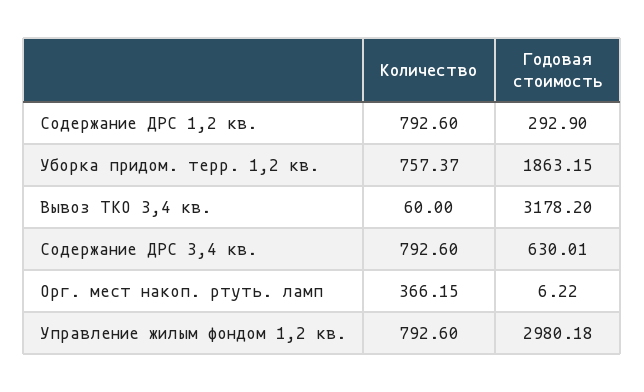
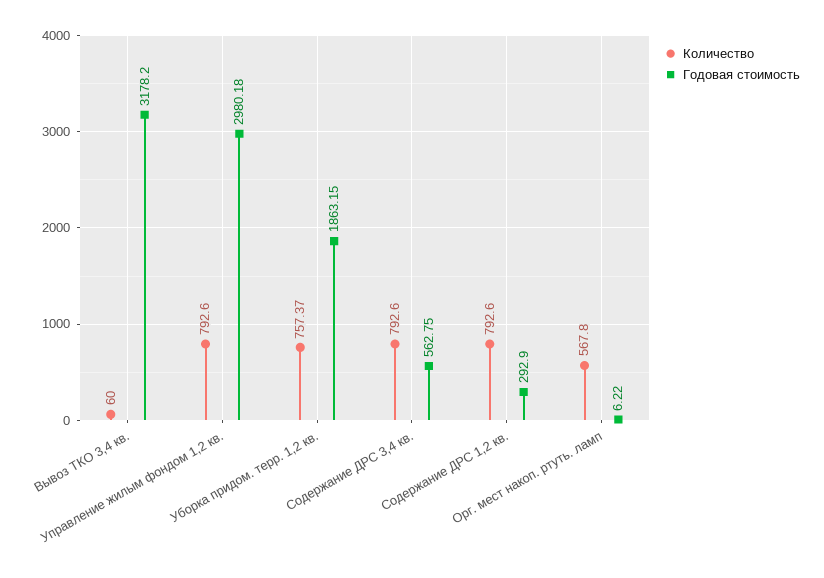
  {
    "Количество": {
      "Содержание ДРС 1,2 кв.": 792.6,
      "Уборка придом. терр. 1,2 кв.": 757.37,
      "Вывоз ТКО 3,4 кв.": 60,
      "Содержание ДРС 3,4 кв.": 792.6,
-     "Орг. мест накоп. ртуть. ламп": 366.15,
+     "Орг. мест накоп. ртуть. ламп": 567.8,
      "Управление жилым фондом 1,2 кв.": 792.6
    },
    "Годовая стоимость": {
      "Содержание ДРС 1,2 кв.": 292.9,
      "Уборка придом. терр. 1,2 кв.": 1863.15,
      "Вывоз ТКО 3,4 кв.": 3178.2,
-     "Содержание ДРС 3,4 кв.": 630.01,
+     "Содержание ДРС 3,4 кв.": 562.75,
      "Орг. мест накоп. ртуть. ламп": 6.22,
      "Управление жилым фондом 1,2 кв.": 2980.18
    }
  }

